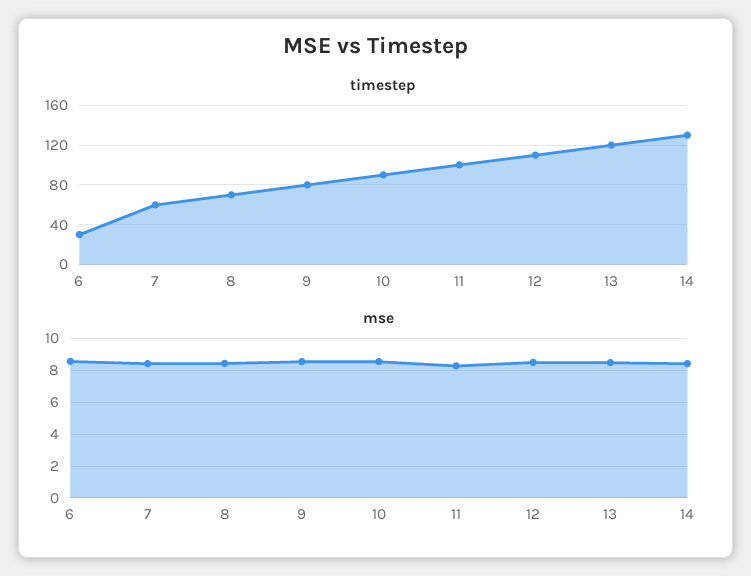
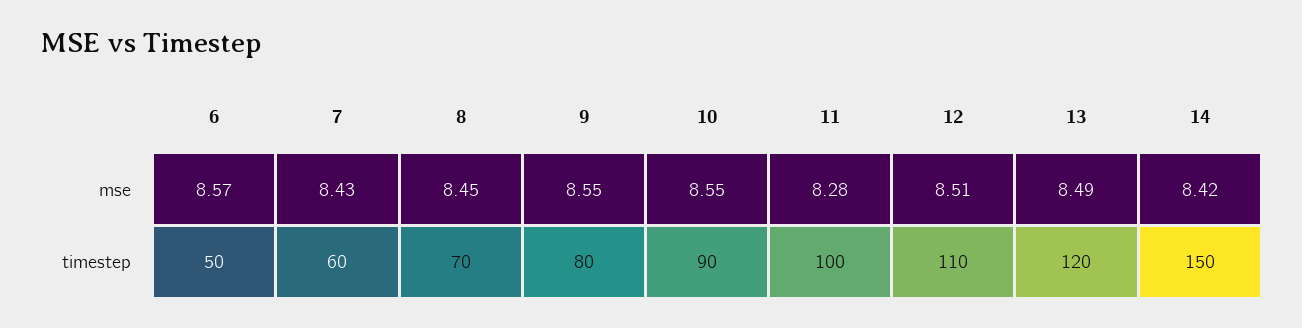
  {
    "timestep": {
-     "6": 30,
+     "6": 50,
      "7": 60,
      "8": 70,
      "9": 80,
      "10": 90,
      "11": 100,
      "12": 110,
      "13": 120,
-     "14": 130
+     "14": 150
    },
    "mse": {
      "6": 8.57,
      "7": 8.43,
      "8": 8.45,
      "9": 8.55,
      "10": 8.55,
      "11": 8.28,
      "12": 8.51,
      "13": 8.49,
      "14": 8.42
    }
  }

